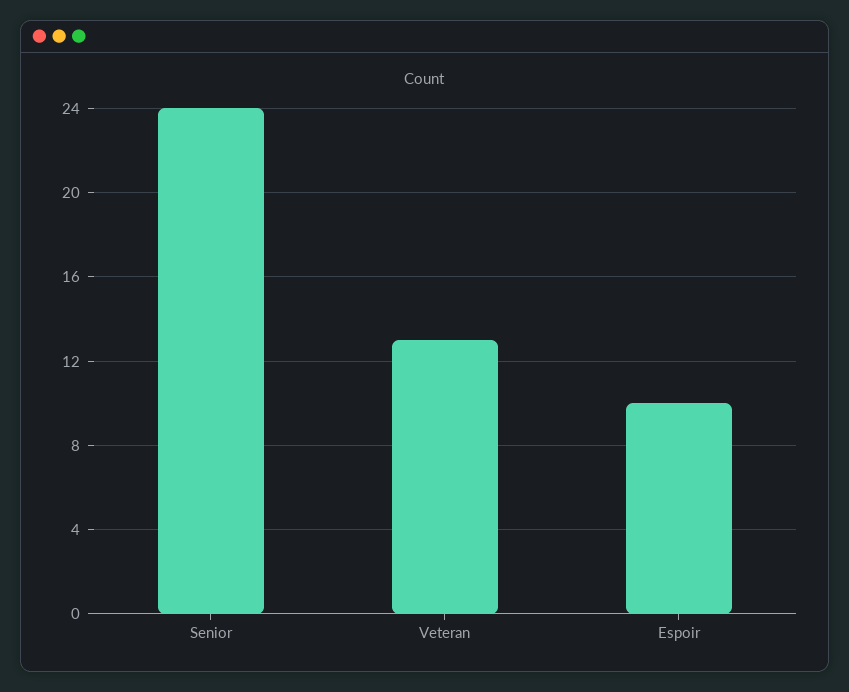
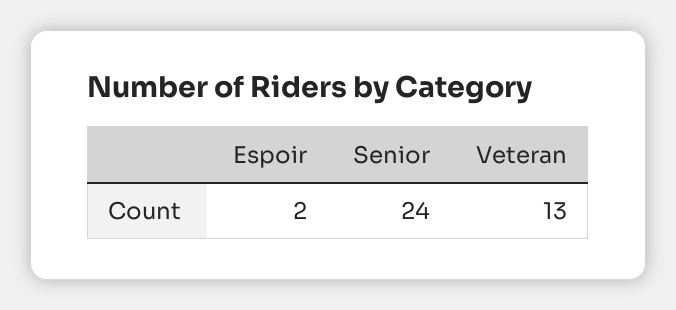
  {
    "Senior": 24,
    "Veteran": 13,
-   "Espoir": 10
+   "Espoir": 2
  }

